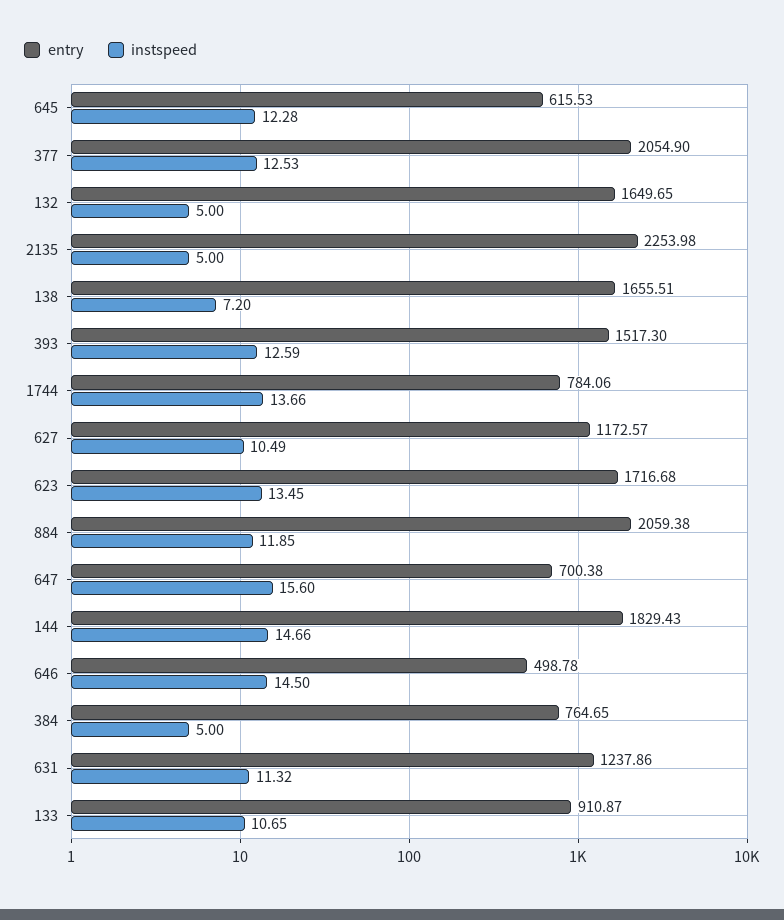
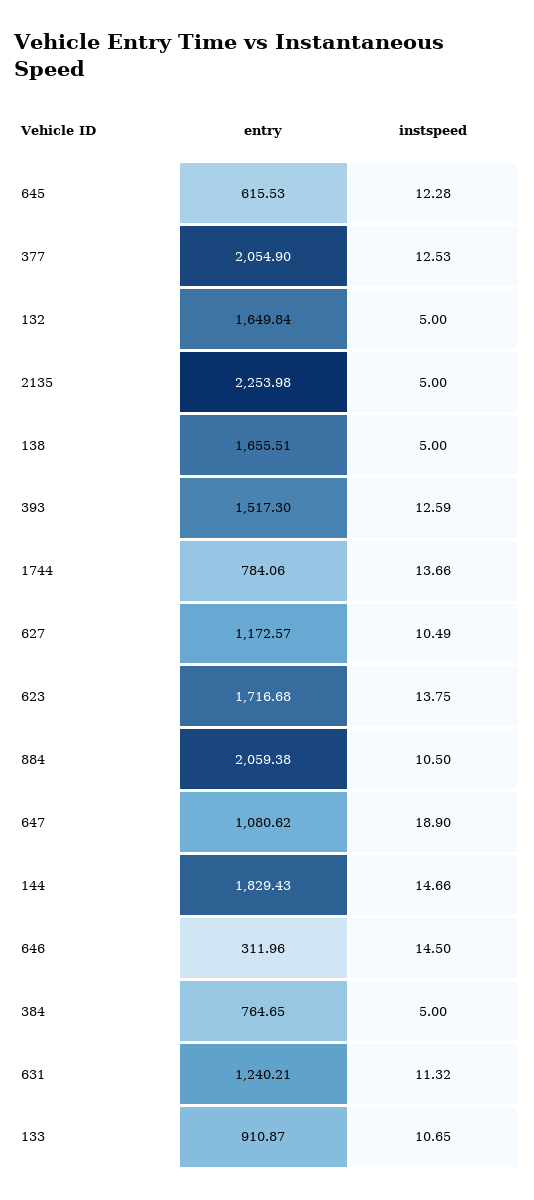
  {
    "entry": {
      "645": 615.53,
      "377": 2054.9,
-     "132": 1649.65,
+     "132": 1649.84,
      "2135": 2253.98,
      "138": 1655.51,
      "393": 1517.3,
      "1744": 784.06,
      "627": 1172.57,
      "623": 1716.68,
      "884": 2059.38,
-     "647": 700.38,
+     "647": 1080.62,
      "144": 1829.43,
-     "646": 498.78,
+     "646": 311.96,
      "384": 764.65,
-     "631": 1237.86,
+     "631": 1240.21,
      "133": 910.87
    },
    "instspeed": {
      "645": 12.28,
      "377": 12.53,
      "132": 5,
      "2135": 5,
-     "138": 7.2,
+     "138": 5,
      "393": 12.59,
      "1744": 13.66,
      "627": 10.49,
-     "623": 13.45,
+     "623": 13.75,
-     "884": 11.85,
+     "884": 10.5,
-     "647": 15.6,
+     "647": 18.9,
      "144": 14.66,
      "646": 14.5,
      "384": 5,
      "631": 11.32,
      "133": 10.65
    }
  }

